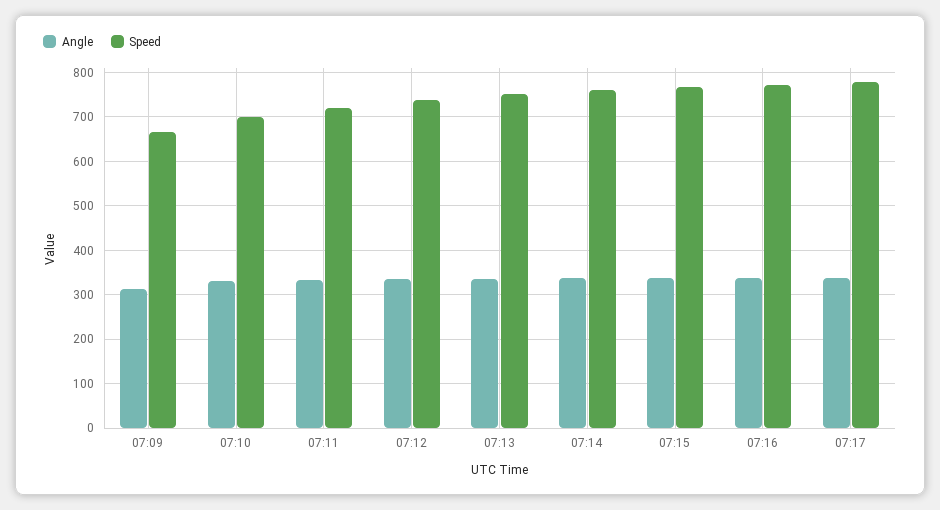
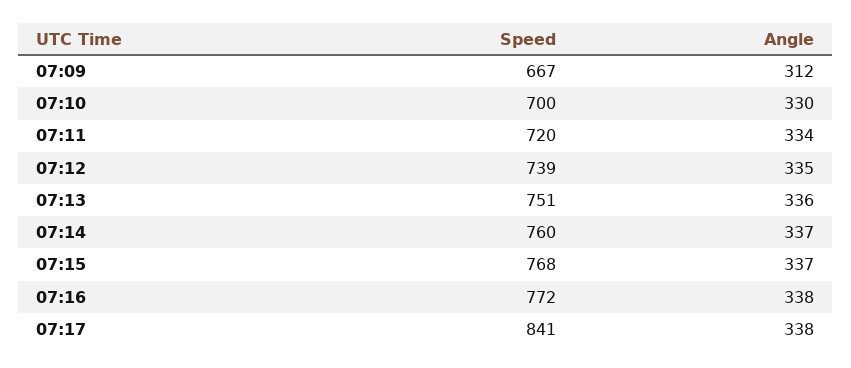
  {
    "Angle": {
      "07:09": 312,
      "07:10": 330,
      "07:11": 334,
      "07:12": 335,
      "07:13": 336,
      "07:14": 337,
      "07:15": 337,
      "07:16": 338,
      "07:17": 338
    },
    "Speed": {
      "07:09": 667,
      "07:10": 700,
      "07:11": 720,
      "07:12": 739,
      "07:13": 751,
      "07:14": 760,
      "07:15": 768,
      "07:16": 772,
-     "07:17": 780
+     "07:17": 841
    }
  }

